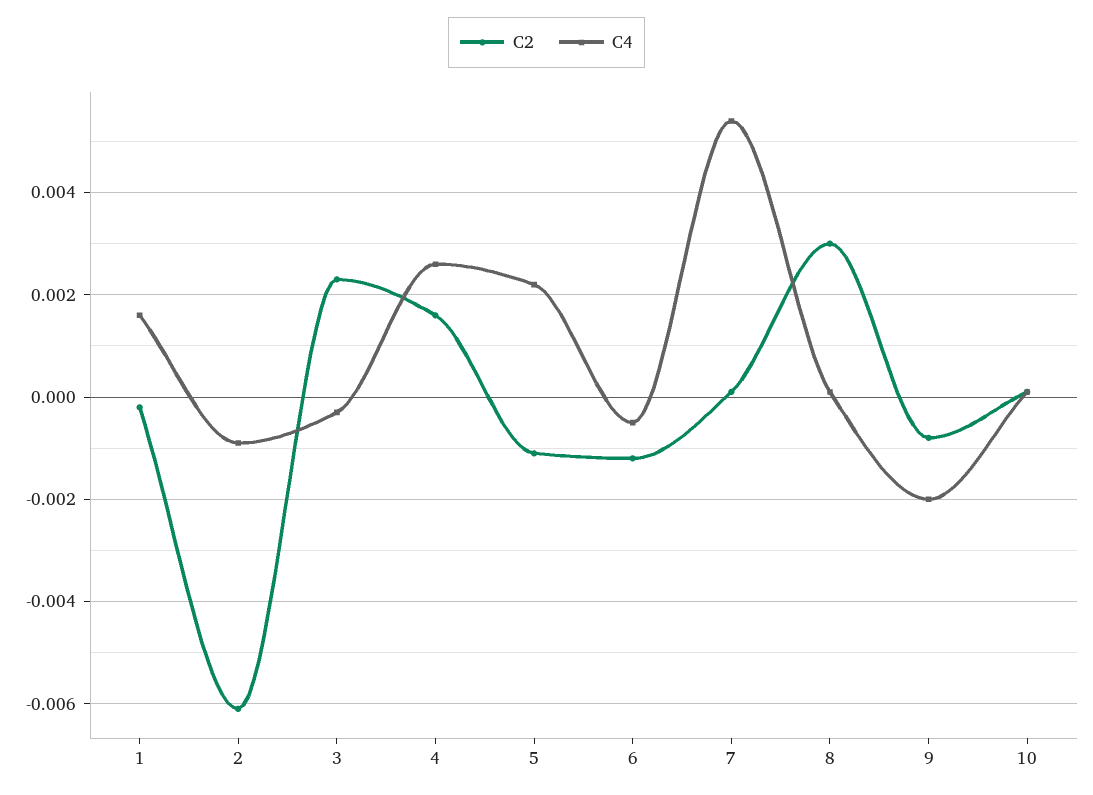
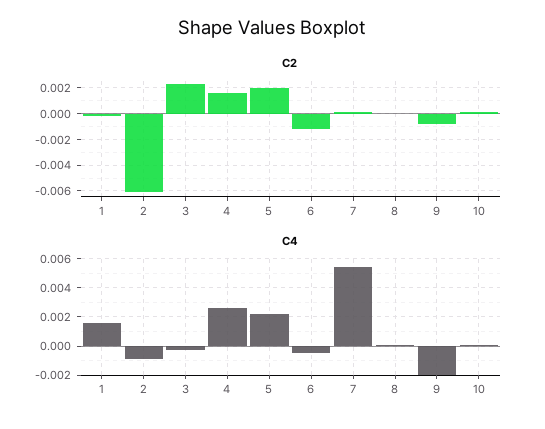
  {
    "C2": {
      "1": 0,
      "2": -0.006,
      "3": 0.0025,
      "4": 0.0015,
-     "5": -0.001,
+     "5": 0.002,
      "6": -0.001,
      "7": 0,
-     "8": 0.003,
+     "8": 0,
      "9": -0.001,
      "10": 0
    },
    "C4": {
      "1": 0.0015,
      "2": -0.001,
      "3": -0.0005,
      "4": 0.0025,
      "5": 0.002,
      "6": -0.0005,
      "7": 0.0055,
      "8": 0,
      "9": -0.002,
      "10": 0
    }
  }

